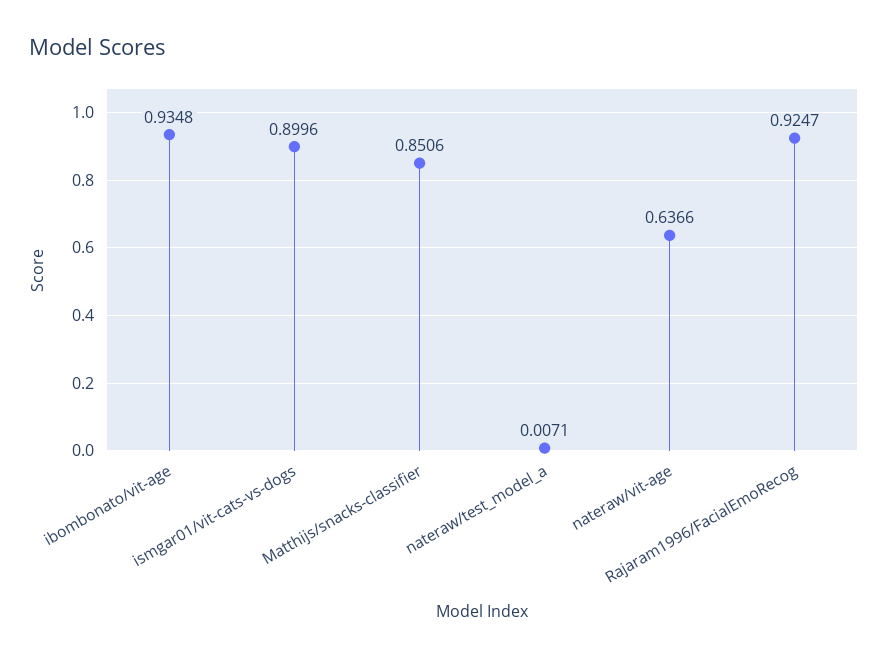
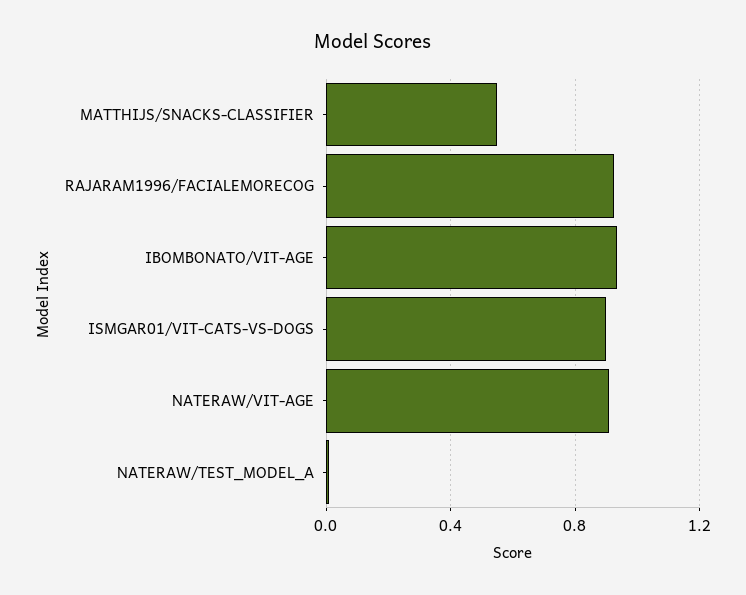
  {
    "ibombonato/vit-age": 0.9348,
    "ismgar01/vit-cats-vs-dogs": 0.8996,
-   "Matthijs/snacks-classifier": 0.8506,
+   "Matthijs/snacks-classifier": 0.55,
    "nateraw/test_model_a": 0.0071,
-   "nateraw/vit-age": 0.6366,
+   "nateraw/vit-age": 0.9,
    "Rajaram1996/FacialEmoRecog": 0.9247
  }

